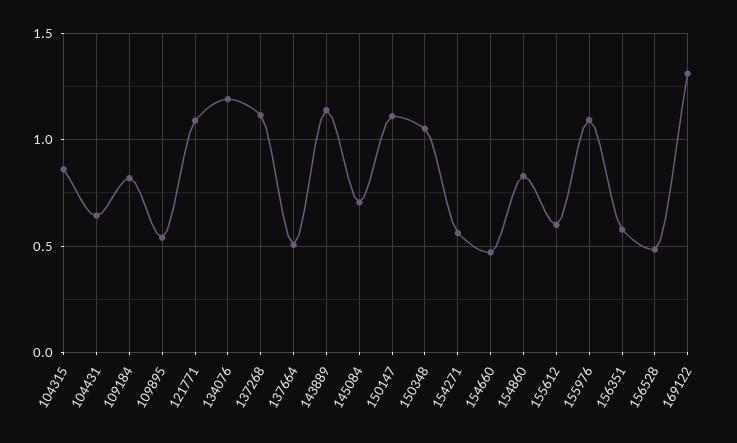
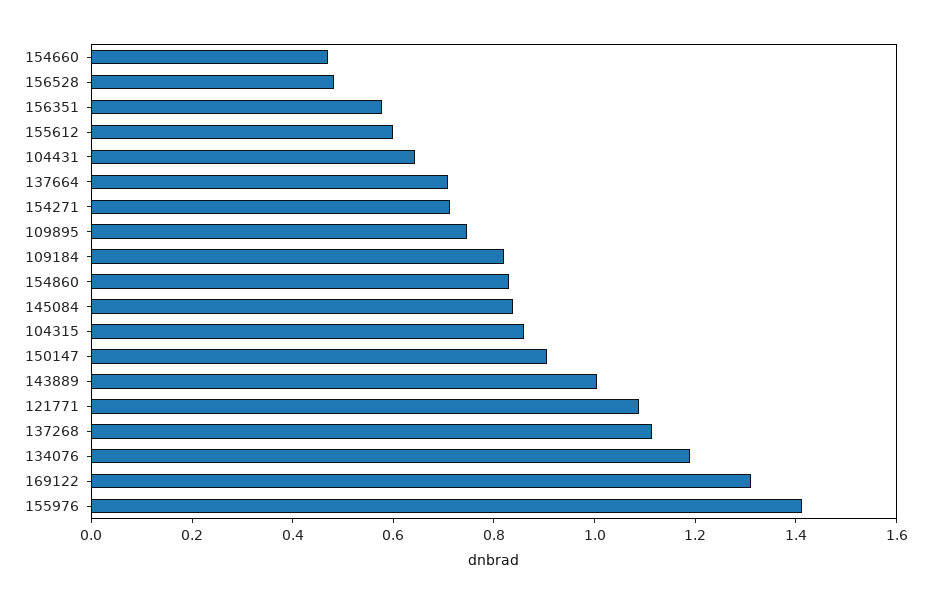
  {
    "104315": 0.85,
    "104431": 0.65,
    "109184": 0.8,
-   "109895": 0.55,
+   "109895": 0.75,
    "121771": 1.1,
    "134076": 1.2,
    "137268": 1.1,
-   "137664": 0.5,
+   "137664": 0.7,
-   "143889": 1.15,
+   "143889": 1,
-   "145084": 0.7,
+   "145084": 0.85,
-   "150147": 1.1,
+   "150147": 0.9,
-   "150348": 1.05,
-   "154271": 0.55,
+   "154271": 0.7,
    "154660": 0.45,
    "154860": 0.85,
    "155612": 0.6,
-   "155976": 1.1,
+   "155976": 1.4,
    "156351": 0.6,
    "156528": 0.5,
    "169122": 1.3
  }

